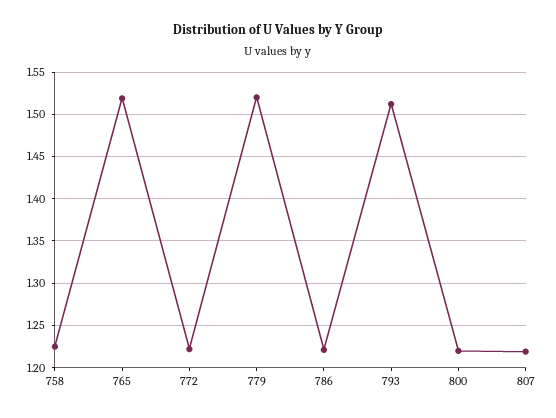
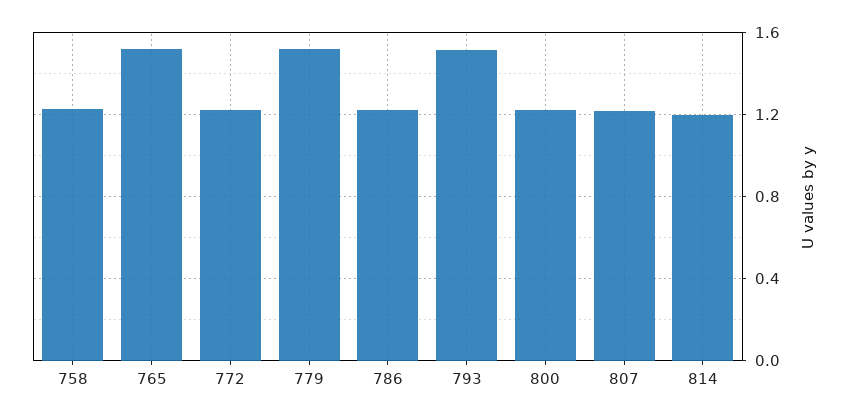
  {
    "758": 1.23,
    "765": 1.52,
    "772": 1.22,
    "779": 1.52,
    "786": 1.22,
    "793": 1.51,
    "800": 1.22,
-   "807": 1.22
+   "807": 1.22,
+   "814": 1.2
  }

